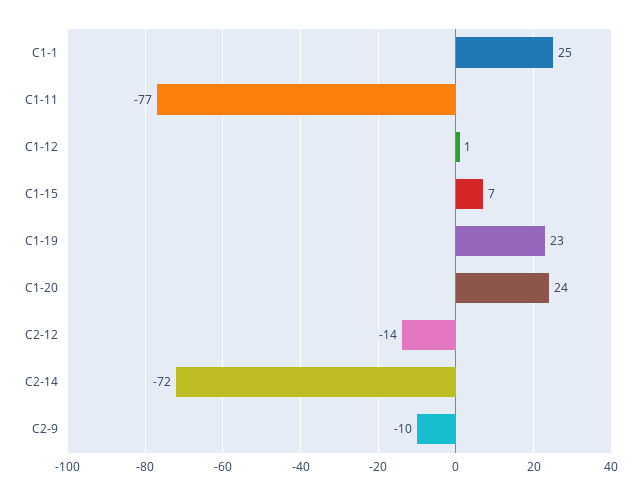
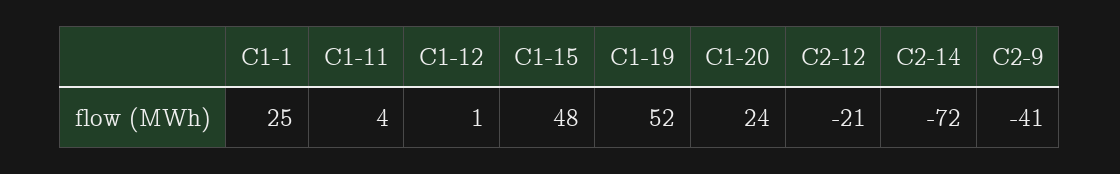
  {
    "C1-1": 25,
-   "C1-11": -77,
+   "C1-11": 4,
    "C1-12": 1,
-   "C1-15": 7,
+   "C1-15": 48,
-   "C1-19": 23,
+   "C1-19": 52,
    "C1-20": 24,
-   "C2-12": -14,
+   "C2-12": -21,
    "C2-14": -72,
-   "C2-9": -10
+   "C2-9": -41
  }

